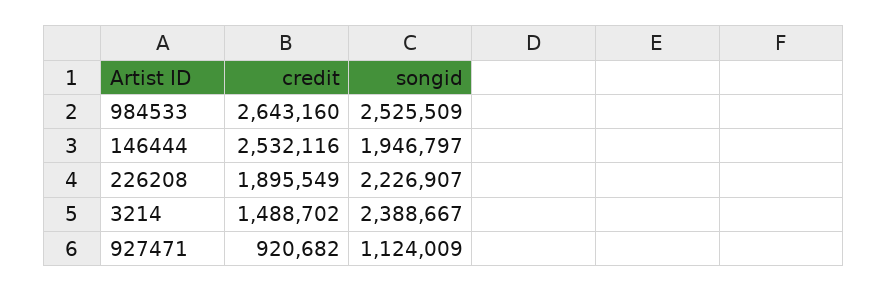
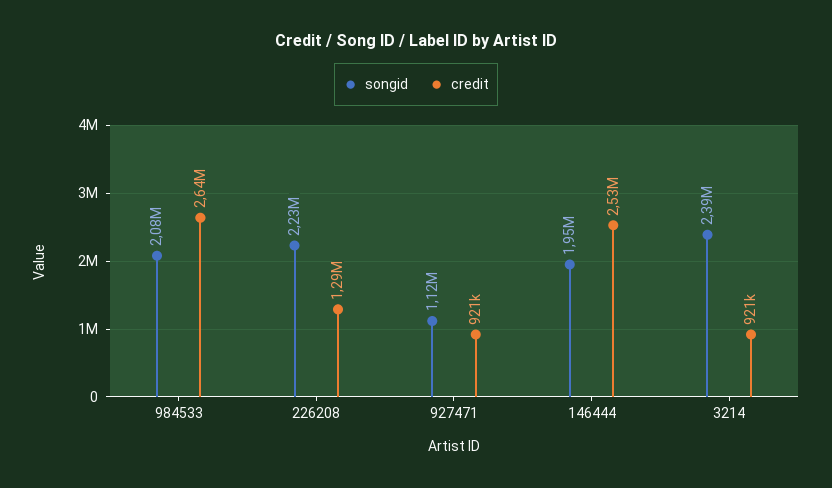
  {
    "credit": {
      "984533": 2643160,
      "146444": 2532116,
-     "226208": 1895549,
+     "226208": 1290000,
-     "3214": 1488702,
+     "3214": 921000,
      "927471": 920682
    },
    "songid": {
-     "984533": 2525509,
+     "984533": 2080000,
      "146444": 1946797,
      "226208": 2226907,
      "3214": 2388667,
      "927471": 1124009
    }
  }

